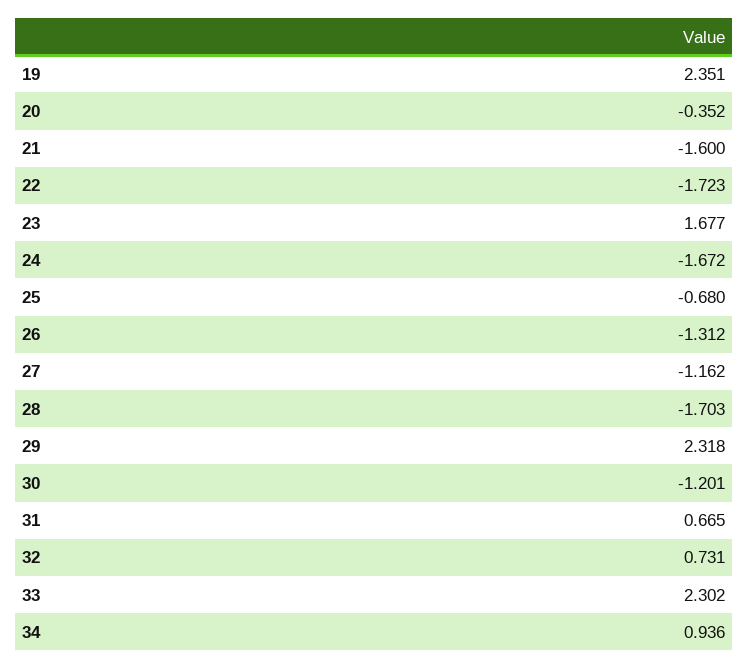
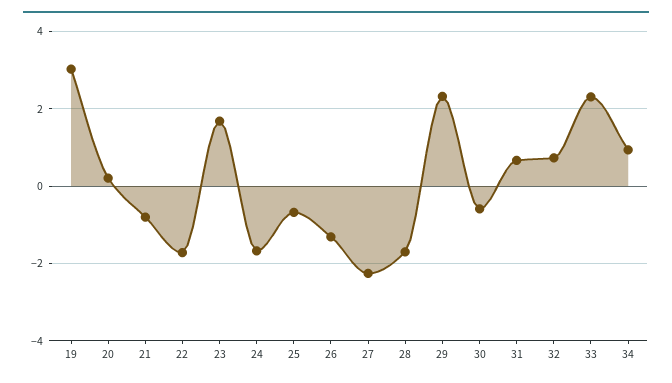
  {
-   "19": 2.351,
+   "19": 3,
-   "20": -0.352,
+   "20": 0.2,
-   "21": -1.6,
+   "21": -0.8,
    "22": -1.723,
    "23": 1.677,
    "24": -1.672,
    "25": -0.68,
    "26": -1.312,
-   "27": -1.162,
+   "27": -2.2,
    "28": -1.703,
    "29": 2.318,
-   "30": -1.201,
+   "30": -0.6,
    "31": 0.665,
    "32": 0.731,
    "33": 2.302,
    "34": 0.936
  }

